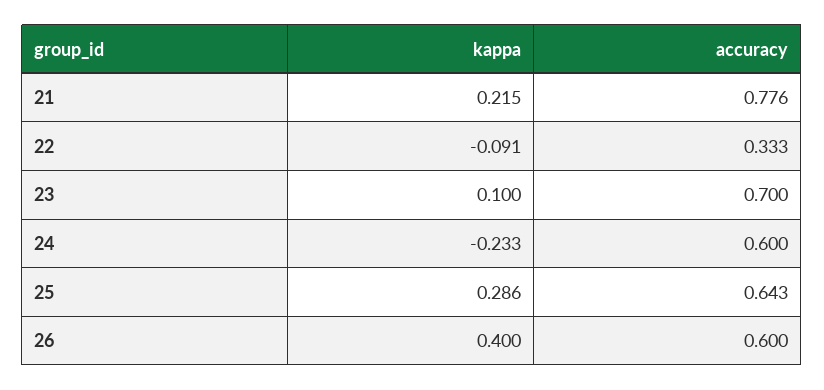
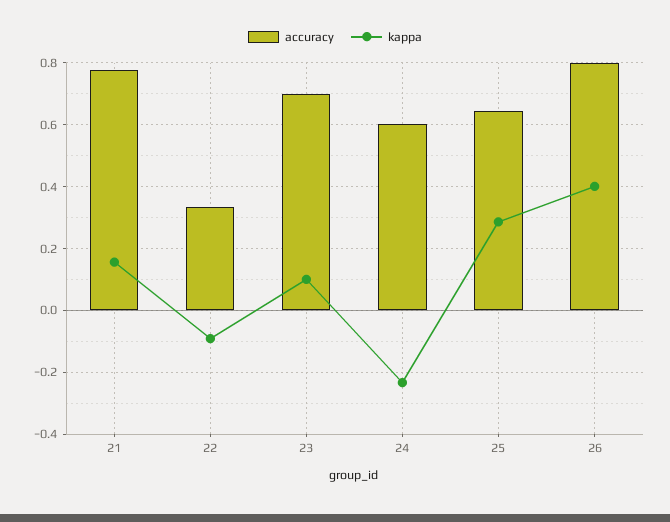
  {
    "kappa": {
-     "21": 0.215,
+     "21": 0.16,
      "22": -0.091,
      "23": 0.1,
      "24": -0.233,
      "25": 0.286,
      "26": 0.4
    },
    "accuracy": {
      "21": 0.776,
      "22": 0.333,
      "23": 0.7,
      "24": 0.6,
      "25": 0.643,
-     "26": 0.6
+     "26": 0.8
    }
  }

